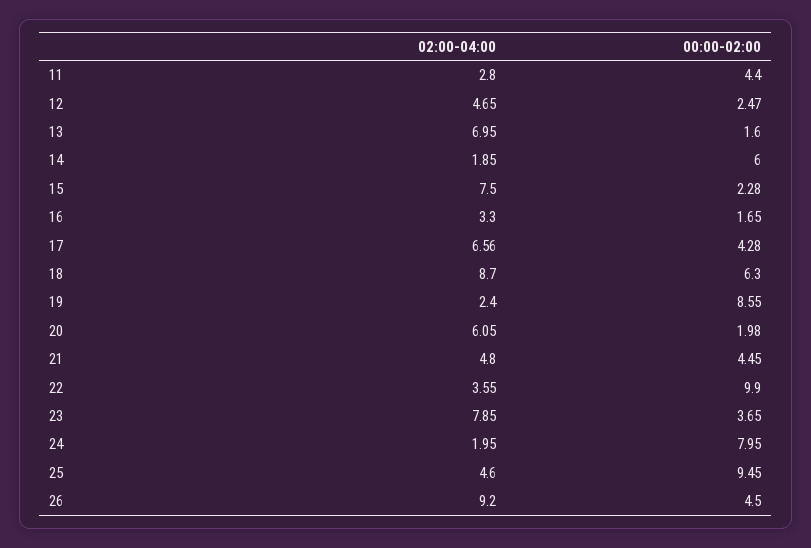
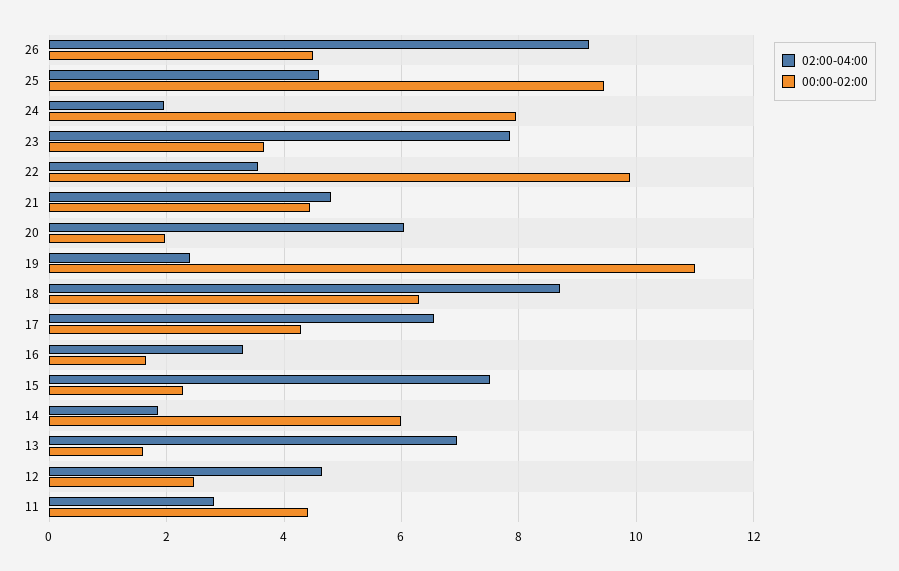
  {
    "02:00-04:00": {
      "11": 2.8,
      "12": 4.65,
      "13": 6.95,
      "14": 1.85,
      "15": 7.5,
      "16": 3.3,
      "17": 6.56,
      "18": 8.7,
      "19": 2.4,
      "20": 6.05,
      "21": 4.8,
      "22": 3.55,
      "23": 7.85,
      "24": 1.95,
      "25": 4.6,
      "26": 9.2
    },
    "00:00-02:00": {
      "11": 4.4,
      "12": 2.47,
      "13": 1.6,
      "14": 6,
      "15": 2.28,
      "16": 1.65,
      "17": 4.28,
      "18": 6.3,
-     "19": 8.55,
+     "19": 11,
      "20": 1.98,
      "21": 4.45,
      "22": 9.9,
      "23": 3.65,
      "24": 7.95,
      "25": 9.45,
      "26": 4.5
    }
  }

